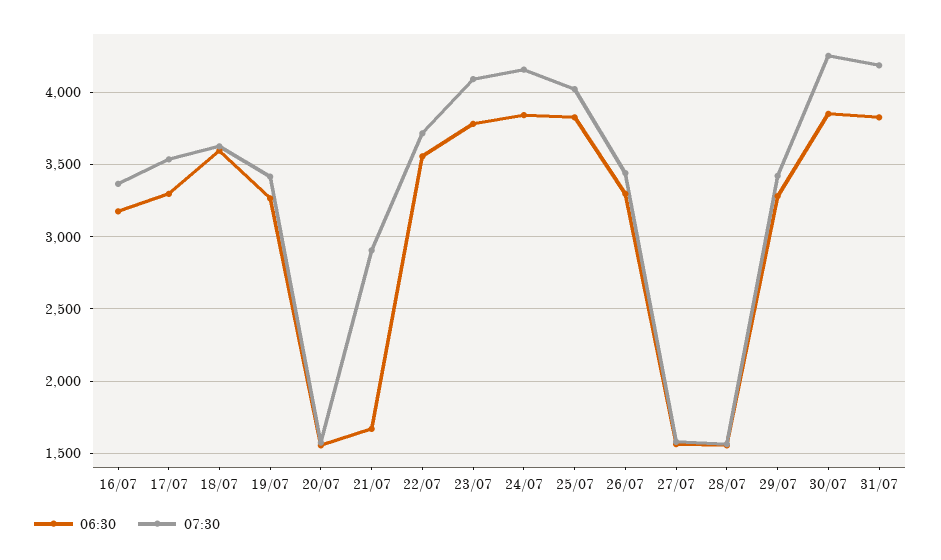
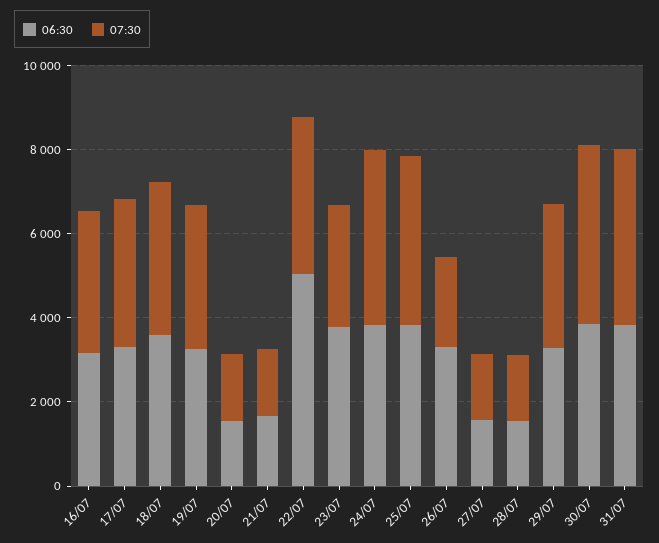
  {
    "06:30": {
      "16/07": 3200,
      "17/07": 3300,
      "18/07": 3600,
      "19/07": 3250,
      "20/07": 1550,
      "21/07": 1650,
-     "22/07": 3550,
+     "22/07": 5000,
      "23/07": 3800,
      "24/07": 3850,
      "25/07": 3850,
      "26/07": 3300,
      "27/07": 1550,
      "28/07": 1550,
      "29/07": 3300,
      "30/07": 3850,
      "31/07": 3850
    },
    "07:30": {
      "16/07": 3350,
      "17/07": 3550,
      "18/07": 3650,
      "19/07": 3400,
      "20/07": 1600,
-     "21/07": 2900,
+     "21/07": 1500,
      "22/07": 3700,
-     "23/07": 4100,
+     "23/07": 3000,
      "24/07": 4150,
      "25/07": 4000,
-     "26/07": 3450,
+     "26/07": 2000,
      "27/07": 1600,
      "28/07": 1550,
      "29/07": 3400,
      "30/07": 4250,
      "31/07": 4200
    }
  }

